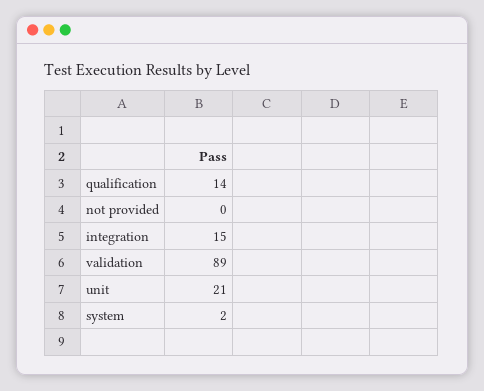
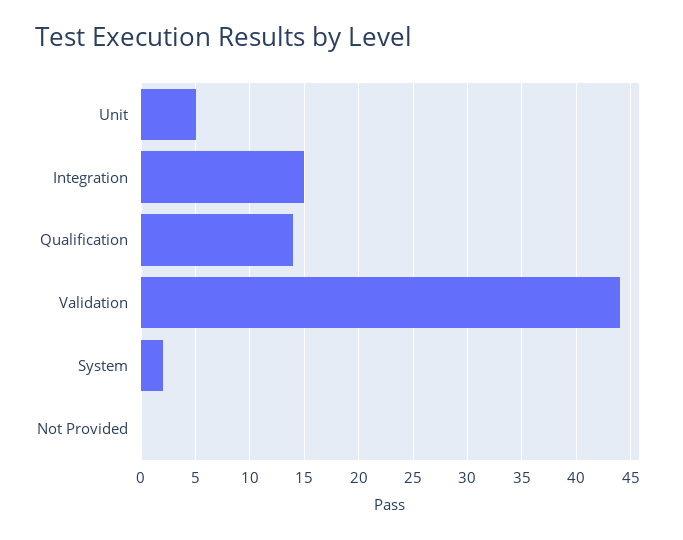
  {
    "qualification": 14,
    "not provided": 0,
    "integration": 15,
-   "validation": 89,
+   "validation": 44,
-   "unit": 21,
+   "unit": 5,
    "system": 2
  }

